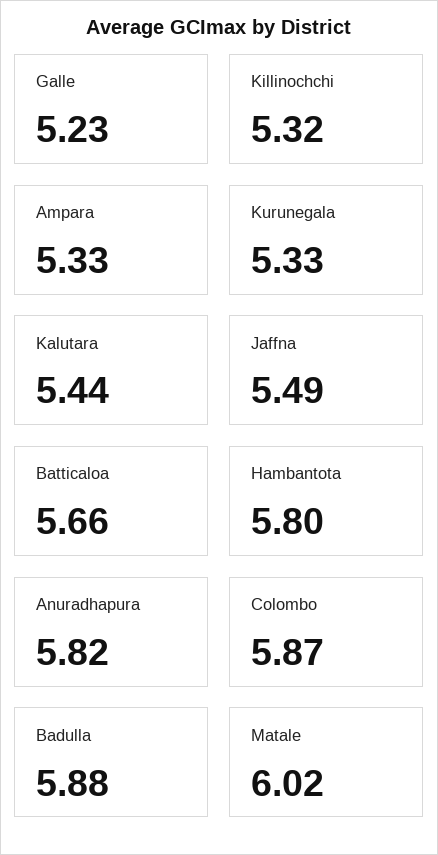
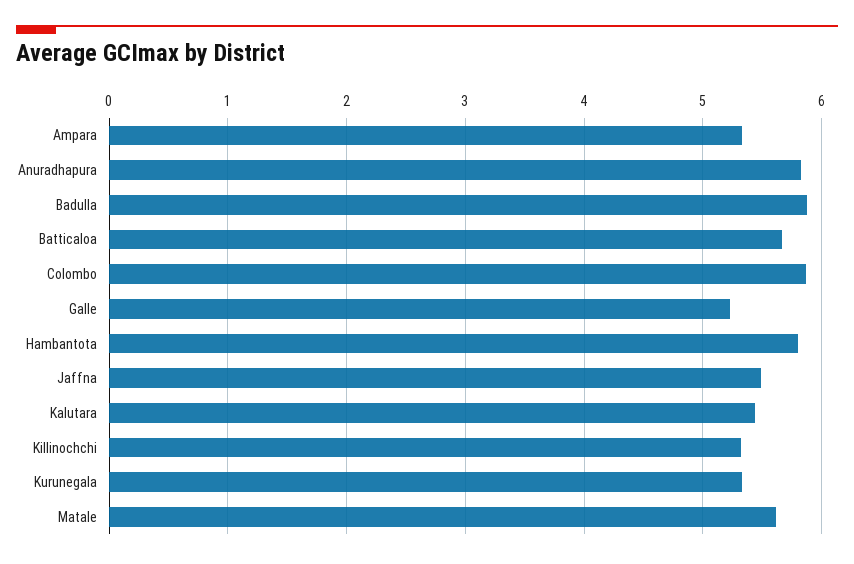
  {
    "Galle": 5.23,
    "Killinochchi": 5.32,
    "Ampara": 5.33,
    "Kurunegala": 5.33,
    "Kalutara": 5.44,
    "Jaffna": 5.49,
    "Batticaloa": 5.66,
    "Hambantota": 5.8,
    "Anuradhapura": 5.82,
    "Colombo": 5.87,
    "Badulla": 5.88,
-   "Matale": 6.02
+   "Matale": 5.6
  }

